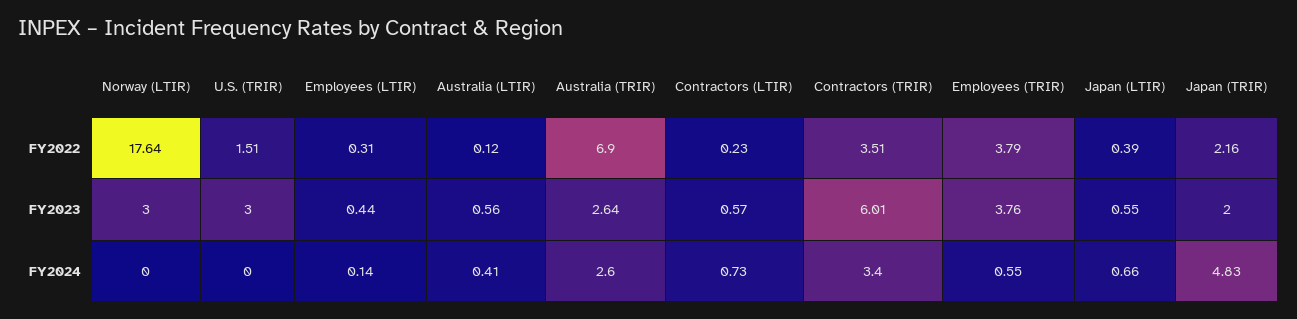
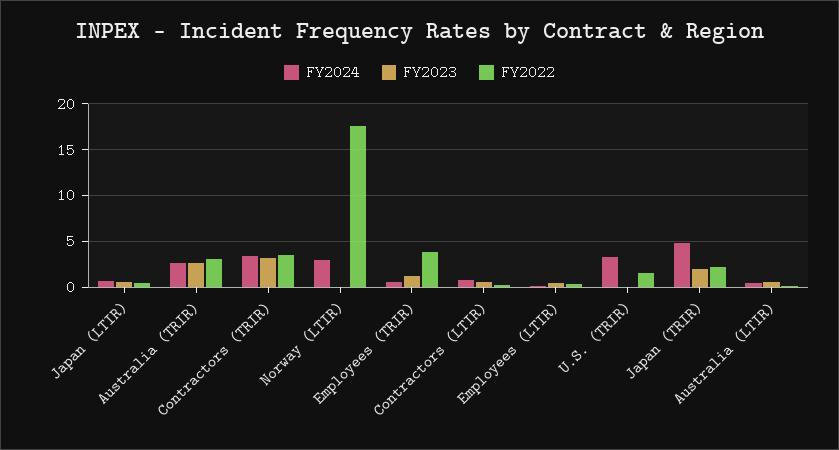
  {
    "FY2022": {
      "Norway (LTIR)": 17.64,
      "U.S. (TRIR)": 1.51,
      "Employees (LTIR)": 0.31,
      "Australia (LTIR)": 0.12,
-     "Australia (TRIR)": 6.9,
+     "Australia (TRIR)": 3,
      "Contractors (LTIR)": 0.23,
      "Contractors (TRIR)": 3.51,
      "Employees (TRIR)": 3.79,
      "Japan (LTIR)": 0.39,
      "Japan (TRIR)": 2.16
    },
    "FY2023": {
-     "Norway (LTIR)": 3,
+     "Norway (LTIR)": 0,
-     "U.S. (TRIR)": 3,
+     "U.S. (TRIR)": 0,
      "Employees (LTIR)": 0.44,
      "Australia (LTIR)": 0.56,
      "Australia (TRIR)": 2.64,
      "Contractors (LTIR)": 0.57,
-     "Contractors (TRIR)": 6.01,
+     "Contractors (TRIR)": 3,
-     "Employees (TRIR)": 3.76,
+     "Employees (TRIR)": 1,
      "Japan (LTIR)": 0.55,
      "Japan (TRIR)": 2
    },
    "FY2024": {
-     "Norway (LTIR)": 0,
+     "Norway (LTIR)": 3,
-     "U.S. (TRIR)": 0,
+     "U.S. (TRIR)": 3,
      "Employees (LTIR)": 0.14,
      "Australia (LTIR)": 0.41,
      "Australia (TRIR)": 2.6,
      "Contractors (LTIR)": 0.73,
      "Contractors (TRIR)": 3.4,
      "Employees (TRIR)": 0.55,
      "Japan (LTIR)": 0.66,
      "Japan (TRIR)": 4.83
    }
  }

